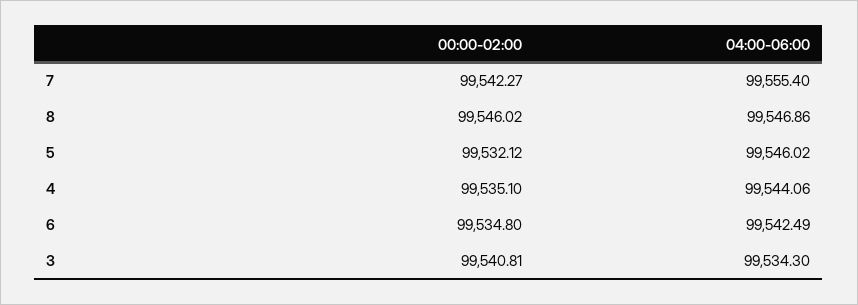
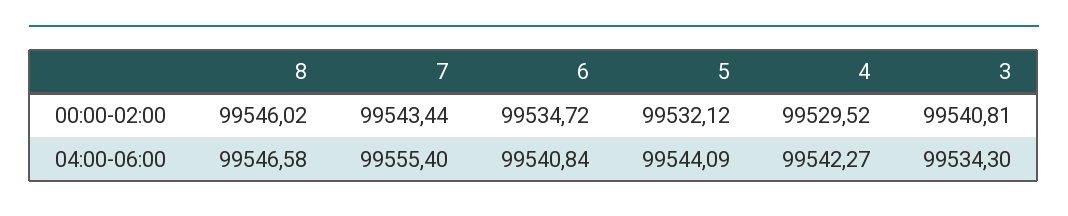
  {
    "00:00-02:00": {
-     "7": 99542.27,
+     "7": 99543.44,
      "8": 99546.02,
      "5": 99532.12,
-     "4": 99535.1,
+     "4": 99529.52,
-     "6": 99534.8,
+     "6": 99534.72,
      "3": 99540.81
    },
    "04:00-06:00": {
      "7": 99555.4,
-     "8": 99546.86,
+     "8": 99546.58,
-     "5": 99546.02,
+     "5": 99544.09,
-     "4": 99544.06,
+     "4": 99542.27,
-     "6": 99542.49,
+     "6": 99540.84,
      "3": 99534.3
    }
  }

